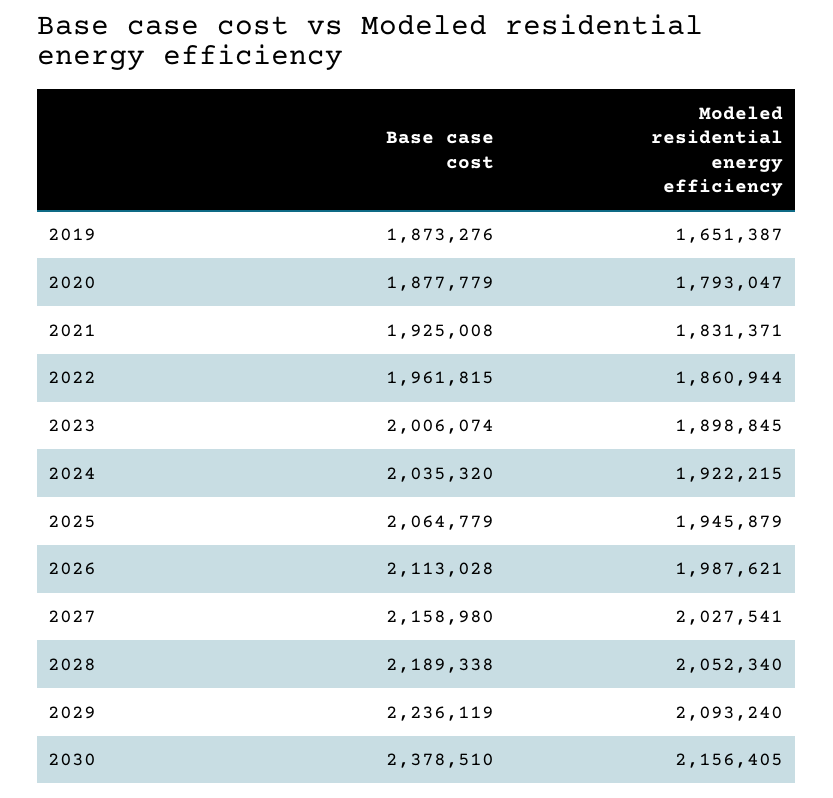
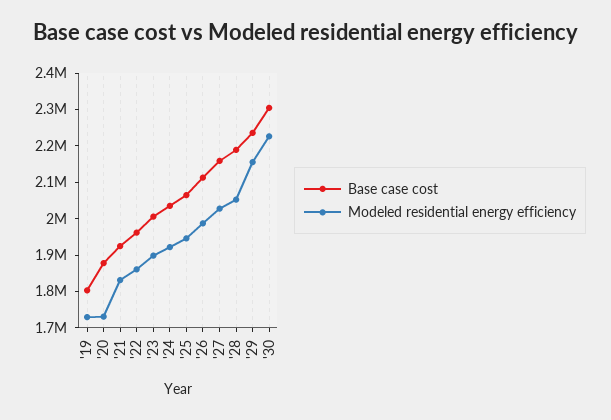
  {
    "Base case cost": {
-     "2019": 1873276,
+     "2019": 1800000,
      "2020": 1877779,
      "2021": 1925008,
      "2022": 1961815,
      "2023": 2006074,
      "2024": 2035320,
      "2025": 2064779,
      "2026": 2113028,
      "2027": 2158980,
      "2028": 2189338,
      "2029": 2236119,
-     "2030": 2378510
+     "2030": 2300000
    },
    "Modeled residential energy efficiency": {
-     "2019": 1651387,
+     "2019": 1725000,
-     "2020": 1793047,
+     "2020": 1725000,
      "2021": 1831371,
      "2022": 1860944,
      "2023": 1898845,
      "2024": 1922215,
      "2025": 1945879,
      "2026": 1987621,
      "2027": 2027541,
      "2028": 2052340,
-     "2029": 2093240,
+     "2029": 2150000,
-     "2030": 2156405
+     "2030": 2225000
    }
  }

